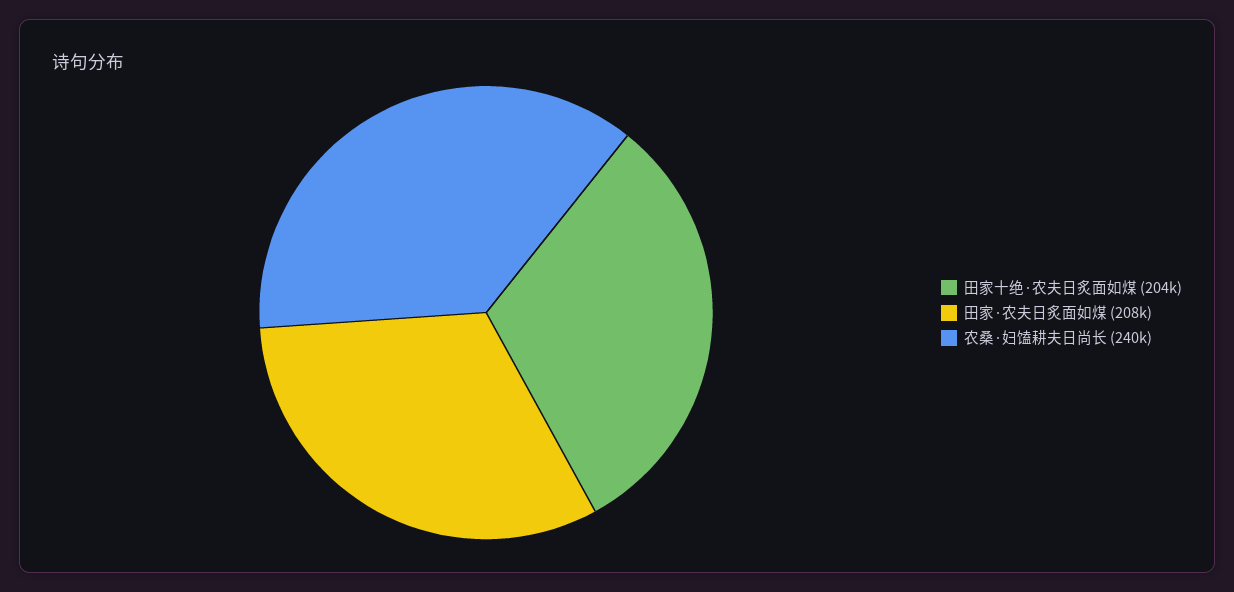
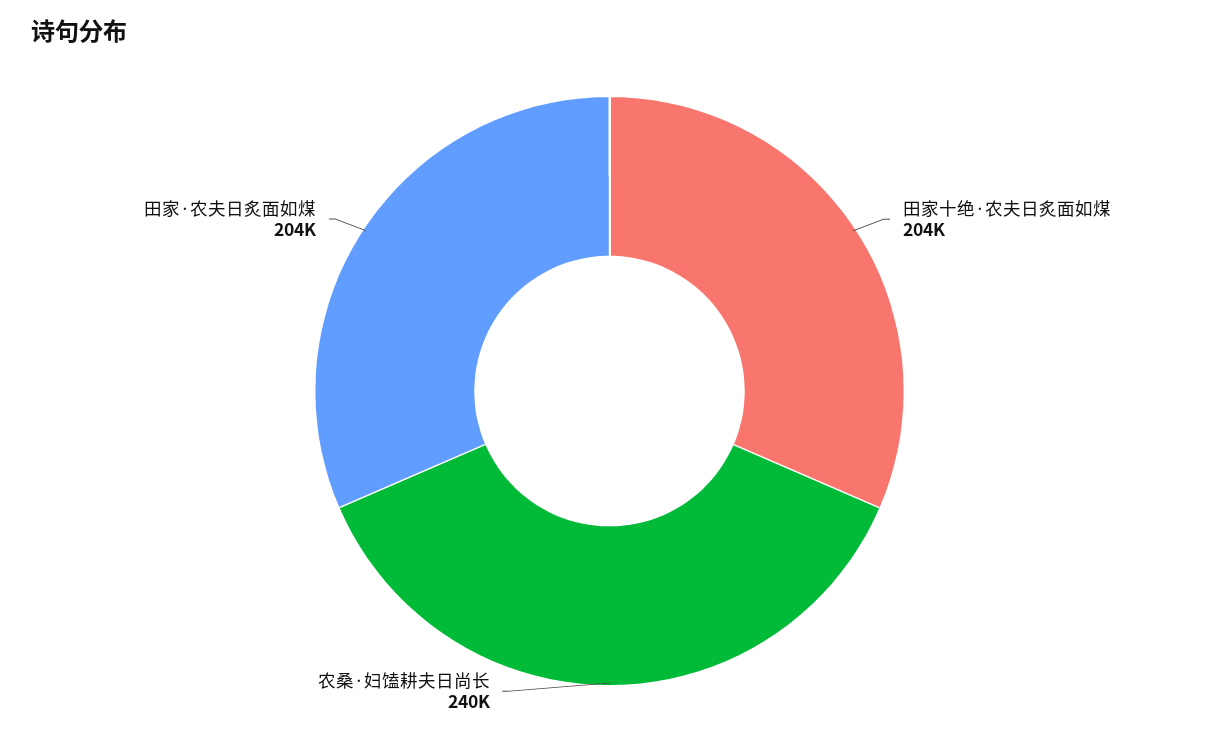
  {
    "田家十绝·农夫日炙面如煤": 204000,
-   "田家·农夫日炙面如煤": 208000,
+   "田家·农夫日炙面如煤": 204000,
    "农桑·妇馌耕夫日尚长": 240000
  }

